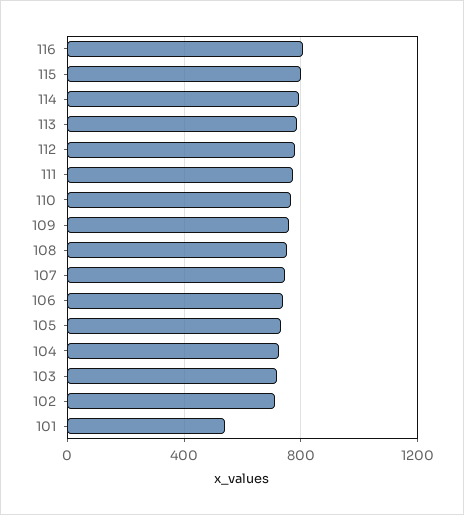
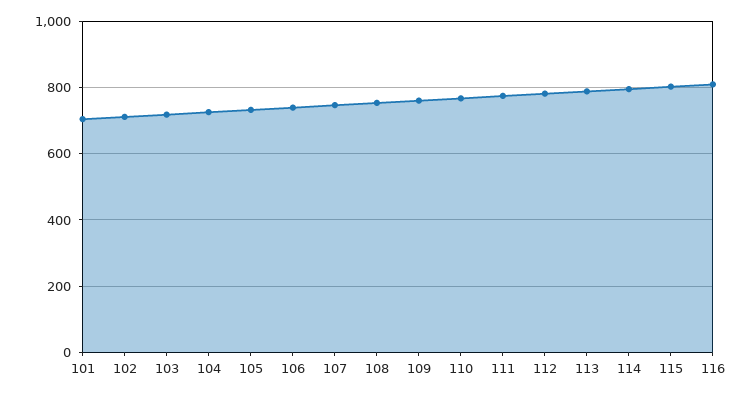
  {
    "116": 800,
    "115": 800,
    "114": 800,
    "113": 780,
    "112": 780,
    "111": 780,
    "110": 760,
    "109": 760,
    "108": 760,
    "107": 740,
    "106": 740,
    "105": 740,
    "104": 720,
    "103": 720,
    "102": 720,
-   "101": 550
+   "101": 700
  }

